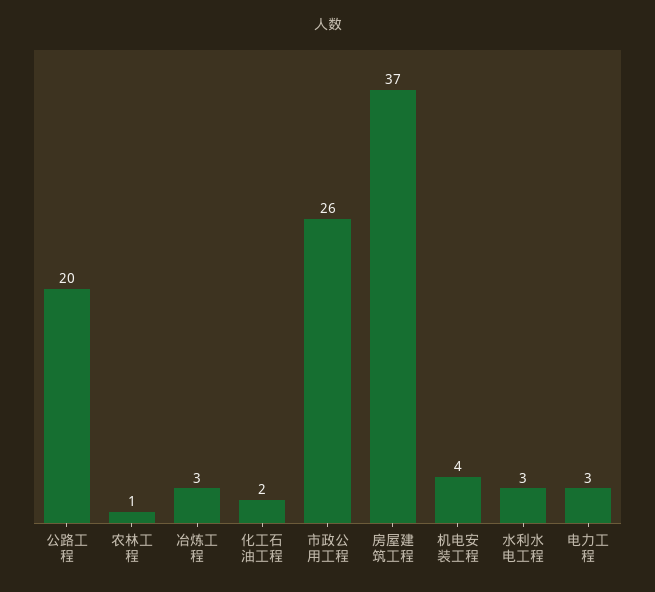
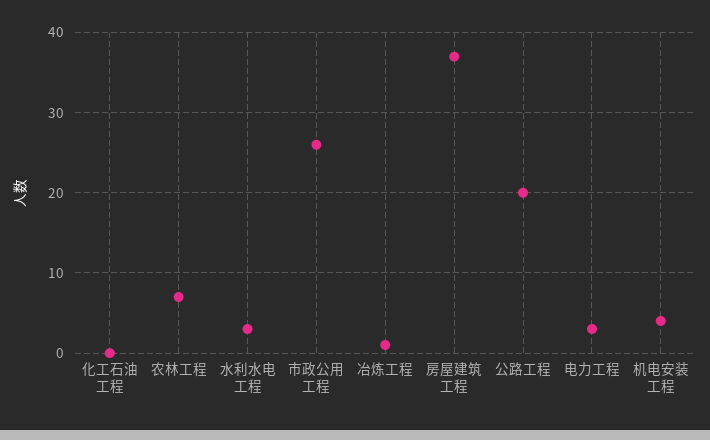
  {
    "公路工程": 20,
-   "农林工程": 1,
+   "农林工程": 7,
-   "冶炼工程": 3,
+   "冶炼工程": 1,
-   "化工石油工程": 2,
+   "化工石油工程": 0,
    "市政公用工程": 26,
    "房屋建筑工程": 37,
    "机电安装工程": 4,
    "水利水电工程": 3,
    "电力工程": 3
  }

